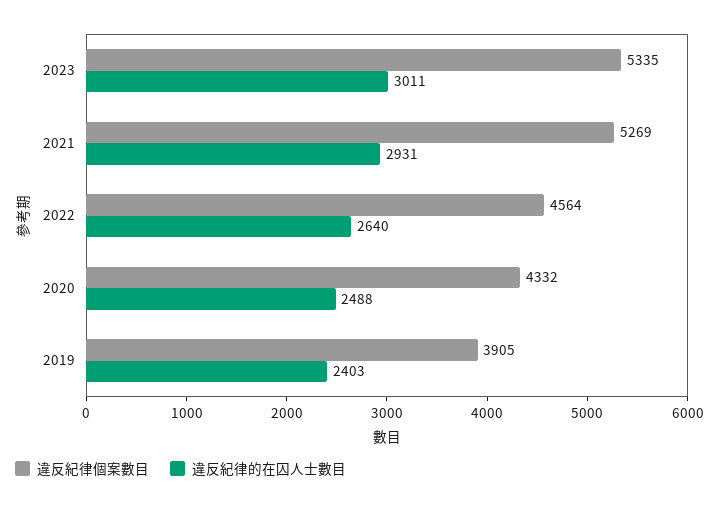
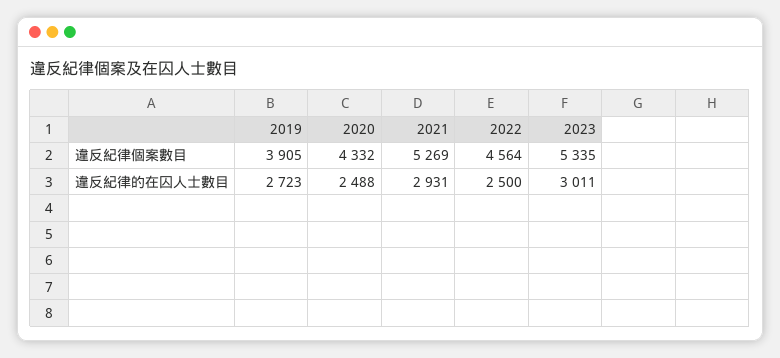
  {
    "違反紀律個案數目": {
      "2023": 5335,
      "2021": 5269,
      "2022": 4564,
      "2020": 4332,
      "2019": 3905
    },
    "違反紀律的在囚人士數目": {
      "2023": 3011,
      "2021": 2931,
-     "2022": 2640,
+     "2022": 2500,
      "2020": 2488,
-     "2019": 2403
+     "2019": 2723
    }
  }

